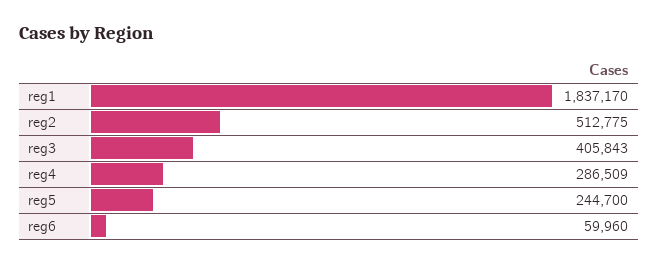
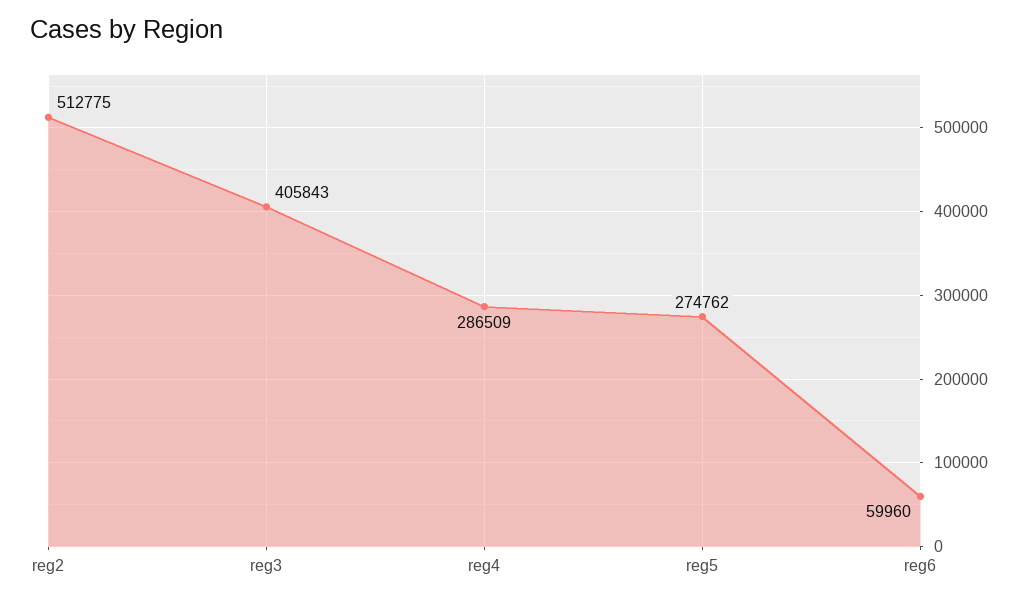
  {
-   "reg1": 1837170,
    "reg2": 512775,
    "reg3": 405843,
    "reg4": 286509,
-   "reg5": 244700,
+   "reg5": 274762,
    "reg6": 59960
  }

